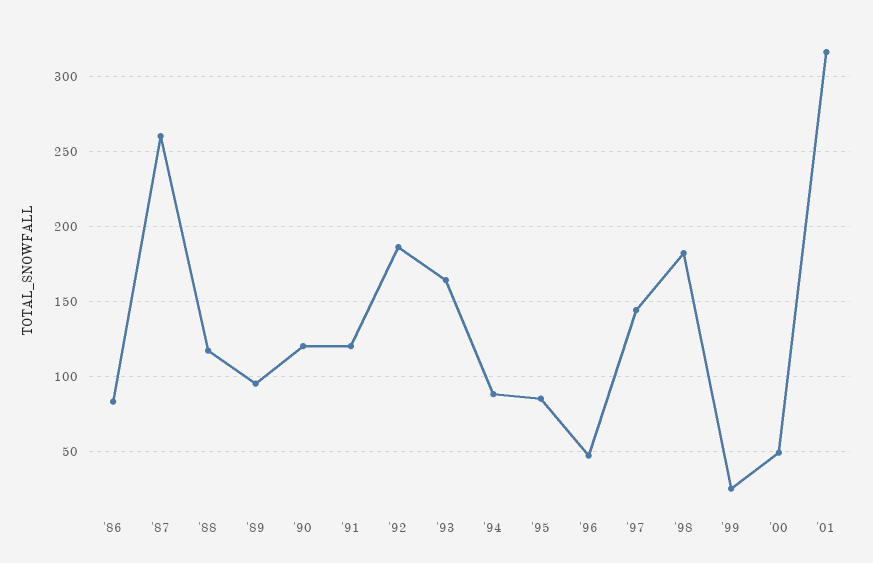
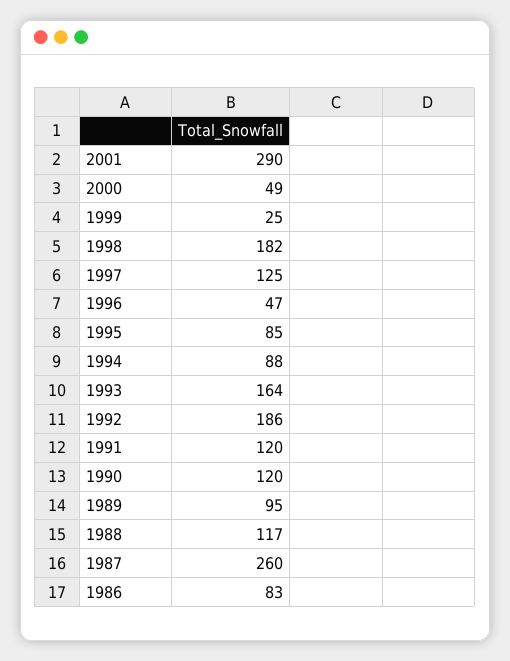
  {
    "'86": 83,
    "'87": 260,
    "'88": 117,
    "'89": 95,
    "'90": 120,
    "'91": 120,
    "'92": 186,
    "'93": 164,
    "'94": 88,
    "'95": 85,
    "'96": 47,
-   "'97": 145,
+   "'97": 125,
    "'98": 182,
    "'99": 25,
    "'00": 49,
-   "'01": 315
+   "'01": 290
  }

